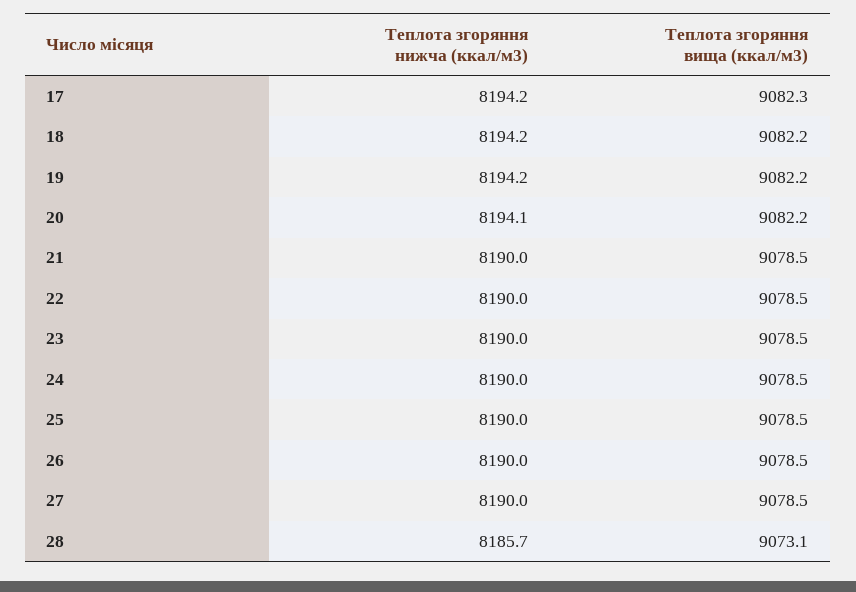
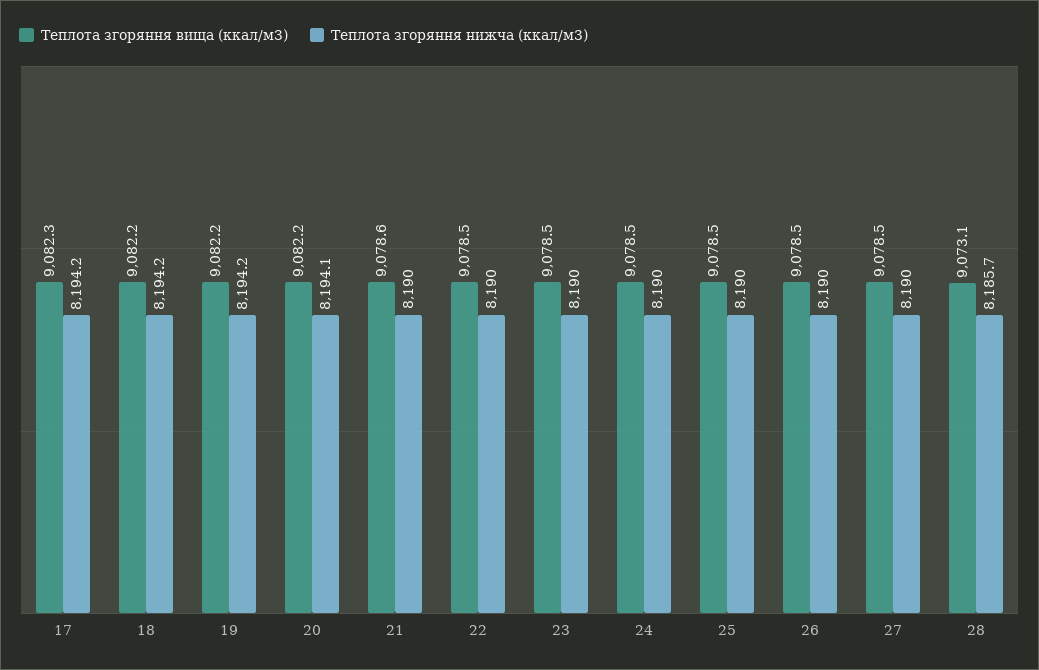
  {
    "Теплота згоряння нижча (ккал/м3)": {
      "17": 8194.2,
      "18": 8194.2,
      "19": 8194.2,
      "20": 8194.1,
      "21": 8190,
      "22": 8190,
      "23": 8190,
      "24": 8190,
      "25": 8190,
      "26": 8190,
      "27": 8190,
      "28": 8185.7
    },
    "Теплота згоряння вища (ккал/м3)": {
      "17": 9082.3,
      "18": 9082.2,
      "19": 9082.2,
      "20": 9082.2,
-     "21": 9078.5,
+     "21": 9078.6,
      "22": 9078.5,
      "23": 9078.5,
      "24": 9078.5,
      "25": 9078.5,
      "26": 9078.5,
      "27": 9078.5,
      "28": 9073.1
    }
  }

